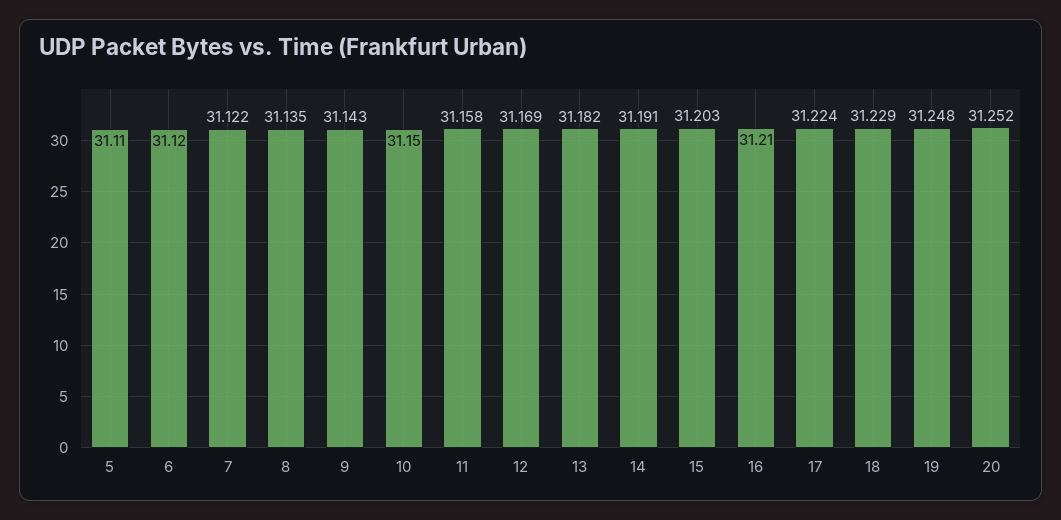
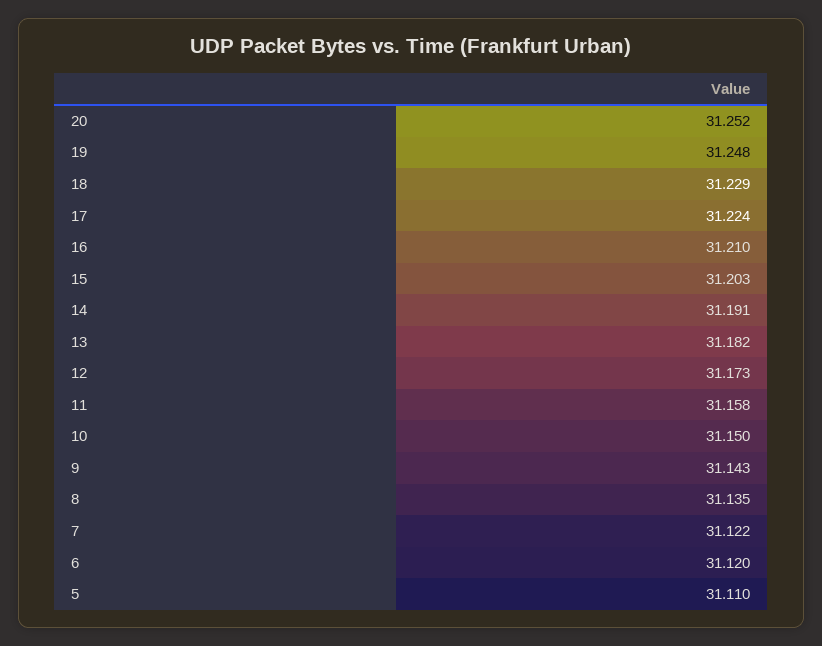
  {
    "5": 31.11,
    "6": 31.12,
    "7": 31.122,
    "8": 31.135,
    "9": 31.143,
    "10": 31.15,
    "11": 31.158,
-   "12": 31.169,
+   "12": 31.173,
    "13": 31.182,
    "14": 31.191,
    "15": 31.203,
    "16": 31.21,
    "17": 31.224,
    "18": 31.229,
    "19": 31.248,
    "20": 31.252
  }

